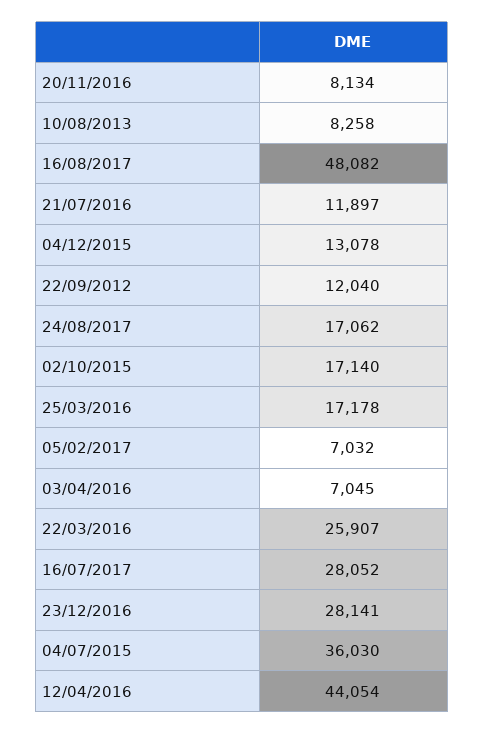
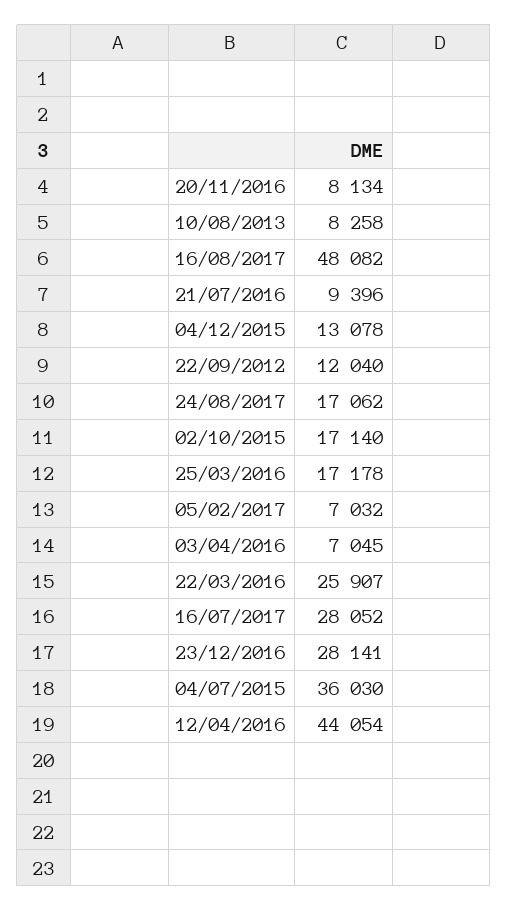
  {
    "20/11/2016": 8134,
    "10/08/2013": 8258,
    "16/08/2017": 48082,
-   "21/07/2016": 11897,
+   "21/07/2016": 9396,
    "04/12/2015": 13078,
    "22/09/2012": 12040,
    "24/08/2017": 17062,
    "02/10/2015": 17140,
    "25/03/2016": 17178,
    "05/02/2017": 7032,
    "03/04/2016": 7045,
    "22/03/2016": 25907,
    "16/07/2017": 28052,
    "23/12/2016": 28141,
    "04/07/2015": 36030,
    "12/04/2016": 44054
  }

